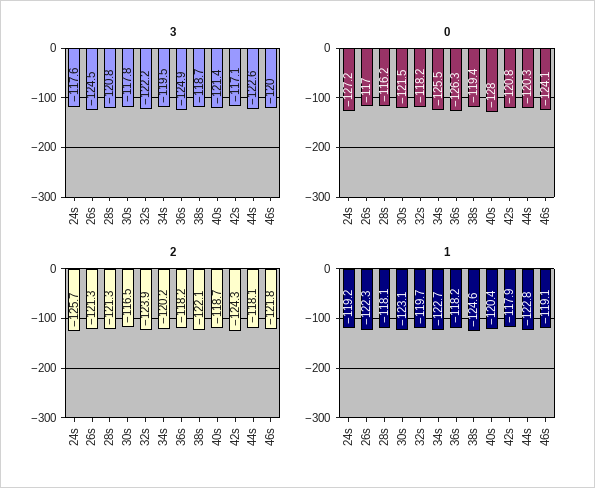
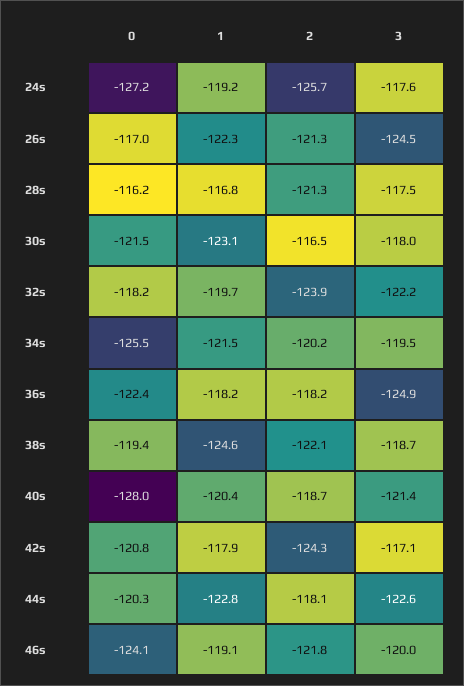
  {
    "3": {
      "24s": -117.6,
      "26s": -124.5,
-     "28s": -120.8,
+     "28s": -117.5,
-     "30s": -117.8,
+     "30s": -118,
      "32s": -122.2,
      "34s": -119.5,
      "36s": -124.9,
      "38s": -118.7,
      "40s": -121.4,
      "42s": -117.1,
      "44s": -122.6,
      "46s": -120
    },
    "0": {
      "24s": -127.2,
      "26s": -117,
      "28s": -116.2,
      "30s": -121.5,
      "32s": -118.2,
      "34s": -125.5,
-     "36s": -126.3,
+     "36s": -122.4,
      "38s": -119.4,
      "40s": -128,
      "42s": -120.8,
      "44s": -120.3,
      "46s": -124.1
    },
    "2": {
      "24s": -125.7,
      "26s": -121.3,
      "28s": -121.3,
      "30s": -116.5,
      "32s": -123.9,
      "34s": -120.2,
      "36s": -118.2,
      "38s": -122.1,
      "40s": -118.7,
      "42s": -124.3,
      "44s": -118.1,
      "46s": -121.8
    },
    "1": {
      "24s": -119.2,
      "26s": -122.3,
-     "28s": -118.1,
+     "28s": -116.8,
      "30s": -123.1,
      "32s": -119.7,
-     "34s": -122.7,
+     "34s": -121.5,
      "36s": -118.2,
      "38s": -124.6,
      "40s": -120.4,
      "42s": -117.9,
      "44s": -122.8,
      "46s": -119.1
    }
  }

